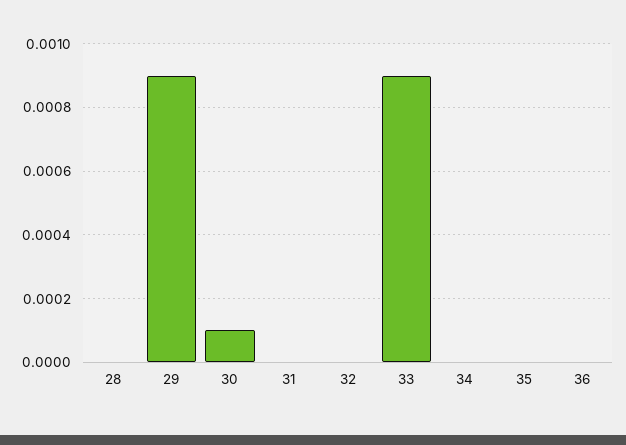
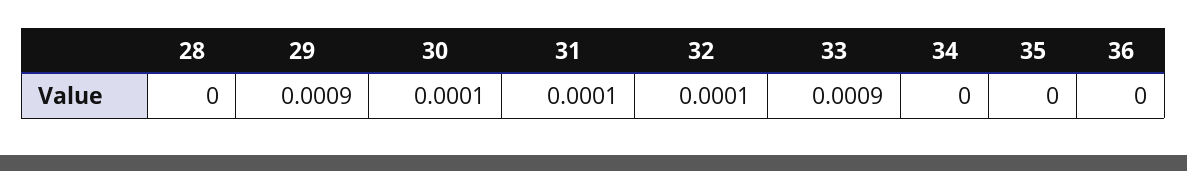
  {
    "28": 0,
    "29": 0.0009,
    "30": 0.0001,
-   "31": 0,
+   "31": 0.0001,
-   "32": 0,
+   "32": 0.0001,
    "33": 0.0009,
    "34": 0,
    "35": 0,
    "36": 0
  }

